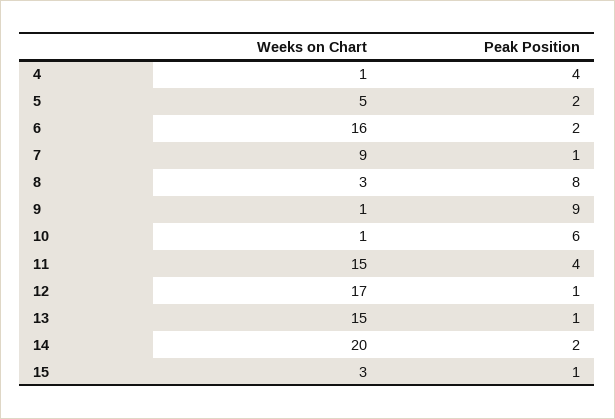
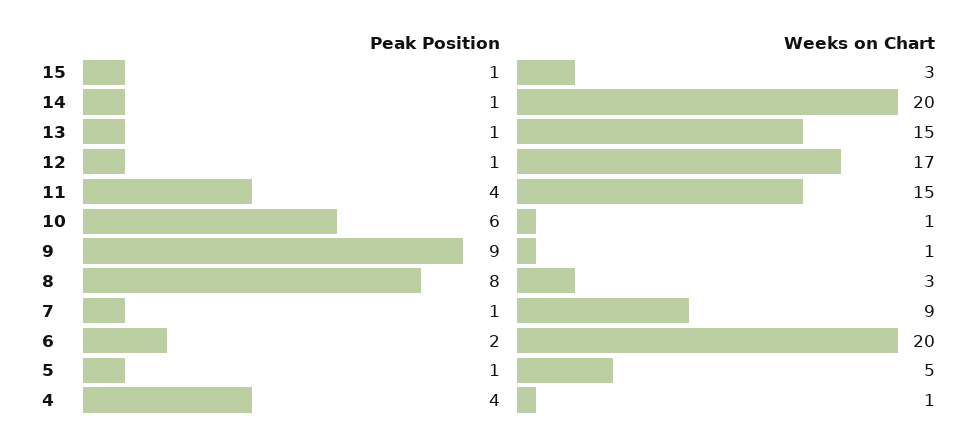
  {
    "Weeks on Chart": {
      "4": 1,
      "5": 5,
-     "6": 16,
+     "6": 20,
      "7": 9,
      "8": 3,
      "9": 1,
      "10": 1,
      "11": 15,
      "12": 17,
      "13": 15,
      "14": 20,
      "15": 3
    },
    "Peak Position": {
      "4": 4,
-     "5": 2,
+     "5": 1,
      "6": 2,
      "7": 1,
      "8": 8,
      "9": 9,
      "10": 6,
      "11": 4,
      "12": 1,
      "13": 1,
-     "14": 2,
+     "14": 1,
      "15": 1
    }
  }

